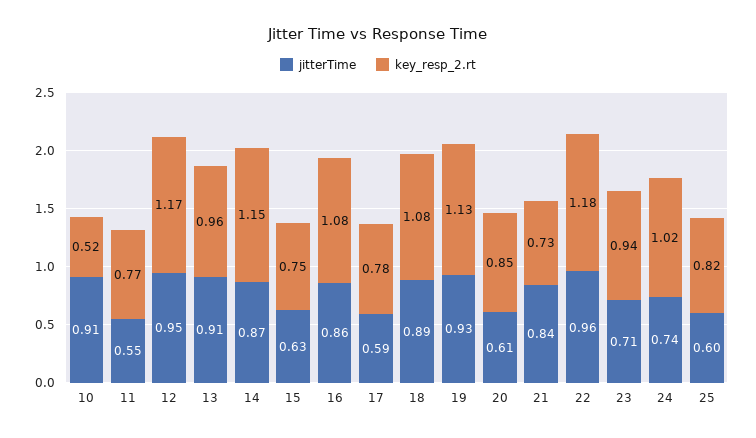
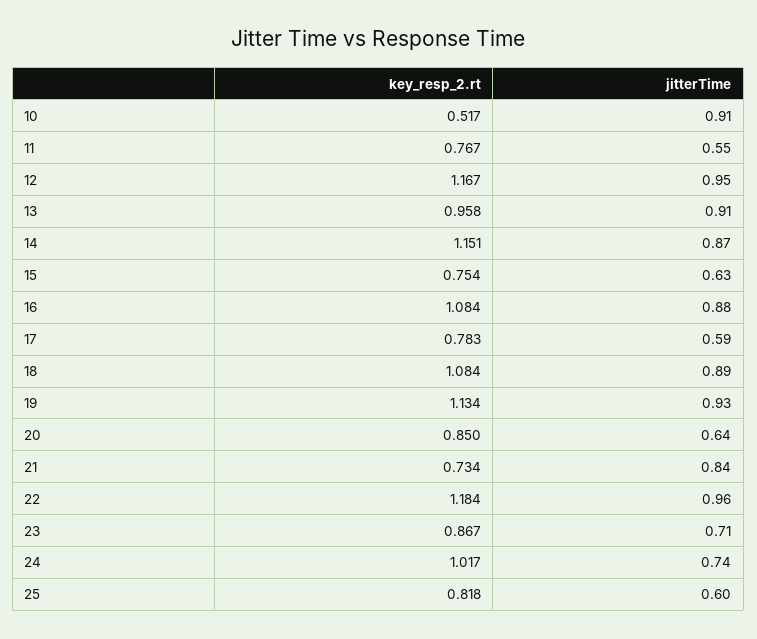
  {
    "jitterTime": {
      "10": 0.91,
      "11": 0.55,
      "12": 0.95,
      "13": 0.91,
      "14": 0.87,
      "15": 0.63,
-     "16": 0.86,
+     "16": 0.88,
      "17": 0.59,
      "18": 0.89,
      "19": 0.93,
-     "20": 0.61,
+     "20": 0.64,
      "21": 0.84,
      "22": 0.96,
      "23": 0.71,
      "24": 0.74,
      "25": 0.6
    },
    "key_resp_2.rt": {
      "10": 0.517,
      "11": 0.767,
      "12": 1.167,
      "13": 0.958,
      "14": 1.151,
      "15": 0.754,
      "16": 1.084,
      "17": 0.783,
      "18": 1.084,
      "19": 1.134,
      "20": 0.85,
      "21": 0.734,
      "22": 1.184,
-     "23": 0.94,
+     "23": 0.867,
      "24": 1.017,
      "25": 0.818
    }
  }

